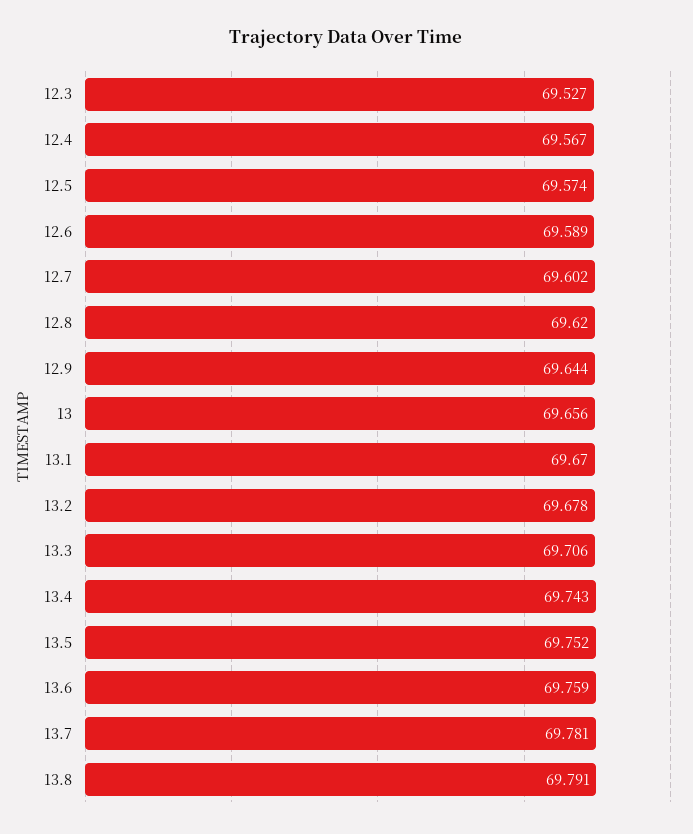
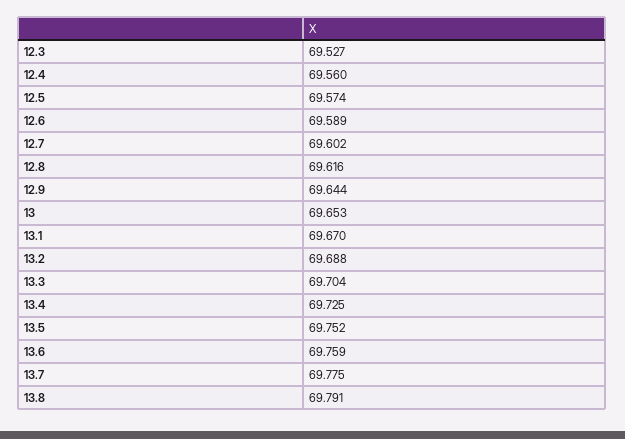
  {
    "12.3": 69.527,
-   "12.4": 69.567,
+   "12.4": 69.56,
    "12.5": 69.574,
    "12.6": 69.589,
    "12.7": 69.602,
-   "12.8": 69.62,
+   "12.8": 69.616,
    "12.9": 69.644,
-   "13": 69.656,
+   "13": 69.653,
    "13.1": 69.67,
-   "13.2": 69.678,
+   "13.2": 69.688,
-   "13.3": 69.706,
+   "13.3": 69.704,
-   "13.4": 69.743,
+   "13.4": 69.725,
    "13.5": 69.752,
    "13.6": 69.759,
-   "13.7": 69.781,
+   "13.7": 69.775,
    "13.8": 69.791
  }

